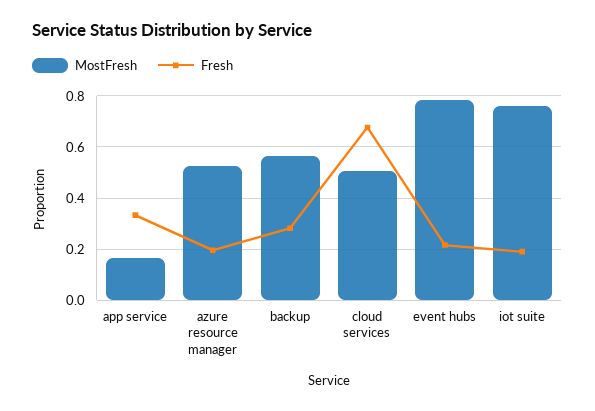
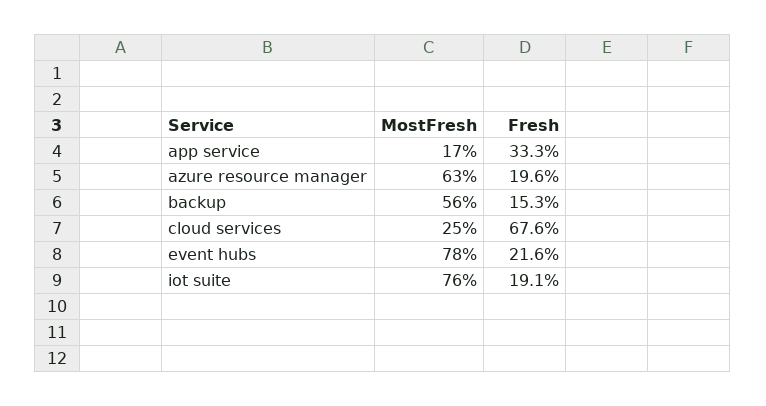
  {
    "MostFresh": {
      "app service": 0.17,
-     "azure resource manager": 0.525,
+     "azure resource manager": 0.63,
      "backup": 0.56,
-     "cloud services": 0.5,
+     "cloud services": 0.25,
      "event hubs": 0.78,
      "iot suite": 0.76
    },
    "Fresh": {
      "app service": 0.333,
      "azure resource manager": 0.196,
-     "backup": 0.275,
+     "backup": 0.153,
      "cloud services": 0.676,
      "event hubs": 0.216,
      "iot suite": 0.191
    }
  }

